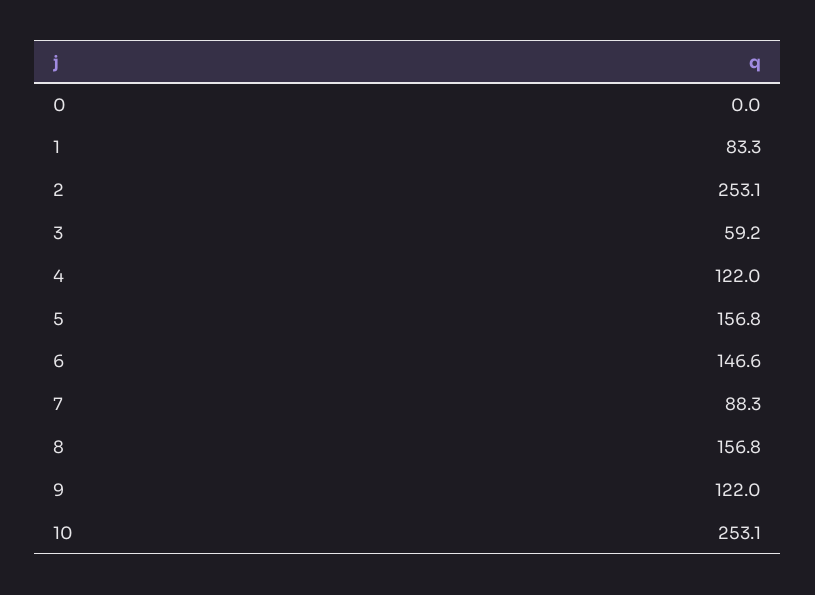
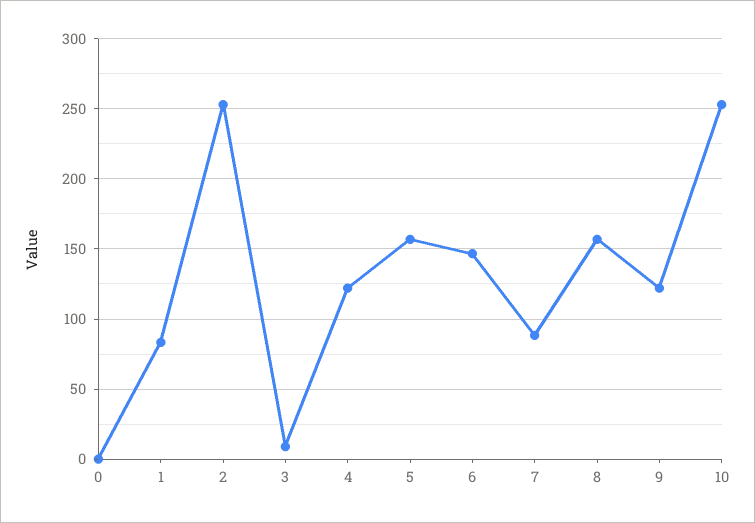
  {
    "0": 0,
    "1": 83.3,
    "2": 253.1,
-   "3": 59.2,
+   "3": 10,
    "4": 122,
    "5": 156.8,
    "6": 146.6,
    "7": 88.3,
    "8": 156.8,
    "9": 122,
    "10": 253.1
  }

